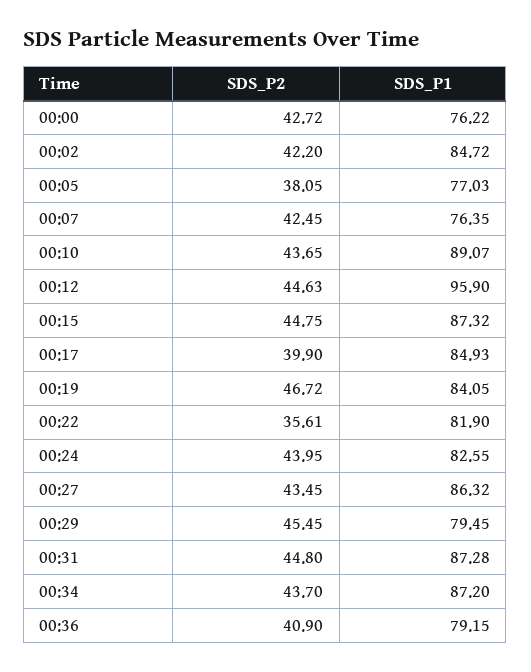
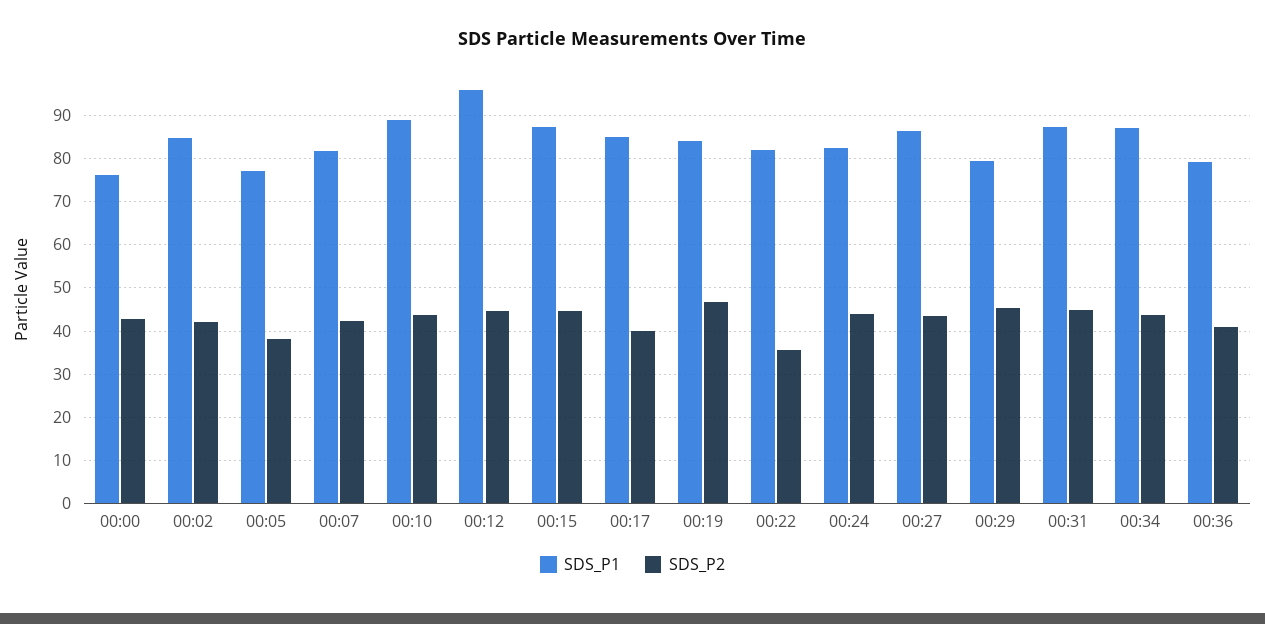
  {
    "SDS_P2": {
      "00:00": 42.72,
      "00:02": 42.2,
      "00:05": 38.05,
      "00:07": 42.45,
      "00:10": 43.65,
      "00:12": 44.63,
      "00:15": 44.75,
      "00:17": 39.9,
      "00:19": 46.72,
      "00:22": 35.61,
      "00:24": 43.95,
      "00:27": 43.45,
      "00:29": 45.45,
      "00:31": 44.8,
      "00:34": 43.7,
      "00:36": 40.9
    },
    "SDS_P1": {
      "00:00": 76.22,
      "00:02": 84.72,
      "00:05": 77.03,
-     "00:07": 76.35,
+     "00:07": 82,
      "00:10": 89.07,
      "00:12": 95.9,
      "00:15": 87.32,
      "00:17": 84.93,
      "00:19": 84.05,
      "00:22": 81.9,
      "00:24": 82.55,
      "00:27": 86.32,
      "00:29": 79.45,
      "00:31": 87.28,
      "00:34": 87.2,
      "00:36": 79.15
    }
  }

